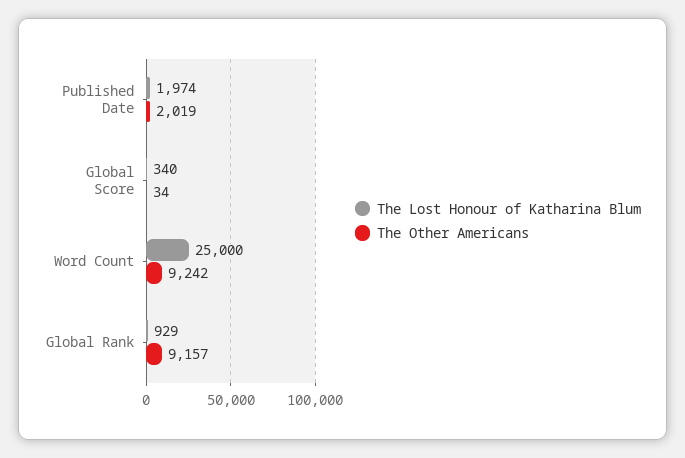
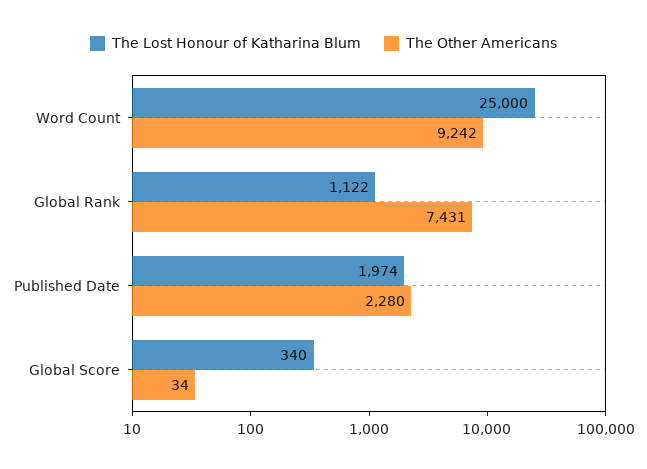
  {
    "The Lost Honour of Katharina Blum": {
      "Published Date": 1974,
      "Global Score": 340,
      "Word Count": 25000,
-     "Global Rank": 929
+     "Global Rank": 1122
    },
    "The Other Americans": {
-     "Published Date": 2019,
+     "Published Date": 2280,
      "Global Score": 34,
      "Word Count": 9242,
-     "Global Rank": 9157
+     "Global Rank": 7431
    }
  }

